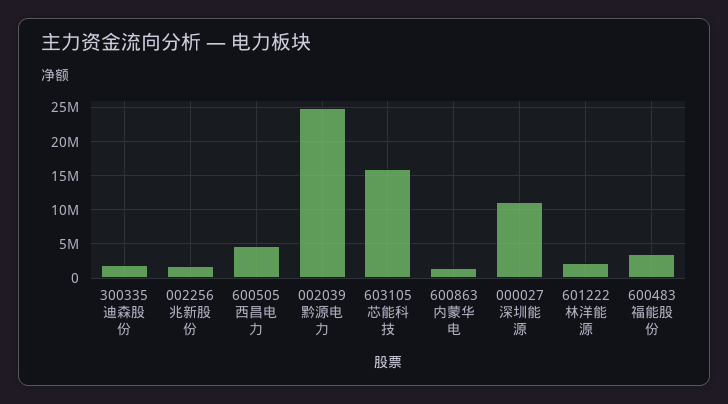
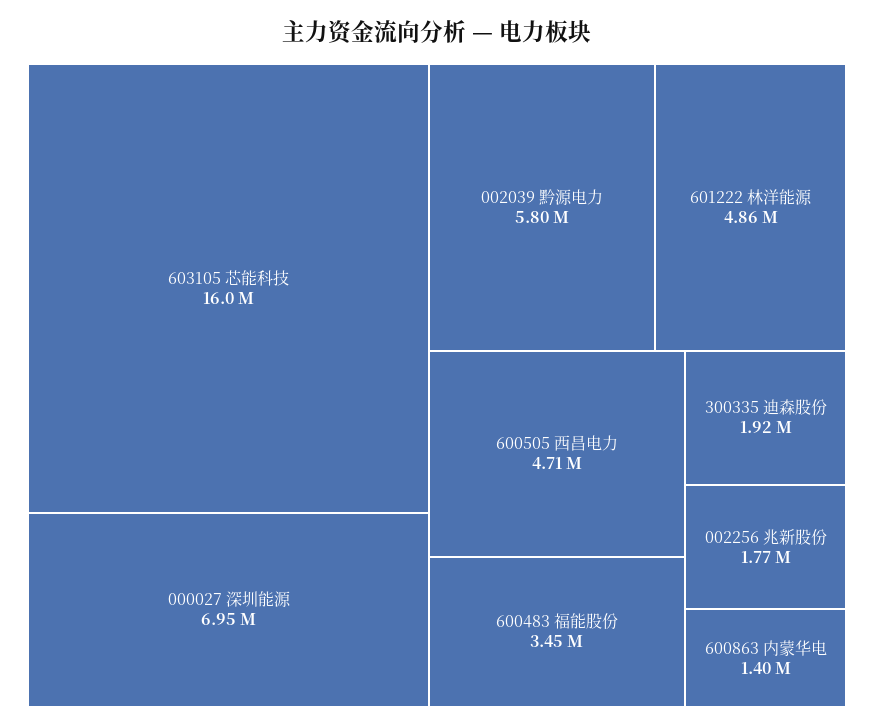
  {
    "300335 迪森股份": 1920000,
    "002256 兆新股份": 1770000,
    "600505 西昌电力": 4710000,
-   "002039 黔源电力": 25000000,
+   "002039 黔源电力": 5800000,
    "603105 芯能科技": 16000000,
    "600863 内蒙华电": 1400000,
-   "000027 深圳能源": 11000000,
+   "000027 深圳能源": 6950000,
-   "601222 林洋能源": 2000000,
+   "601222 林洋能源": 4860000,
    "600483 福能股份": 3450000
  }

